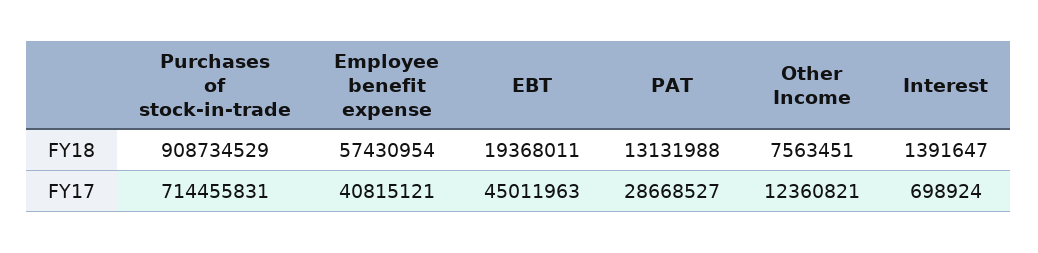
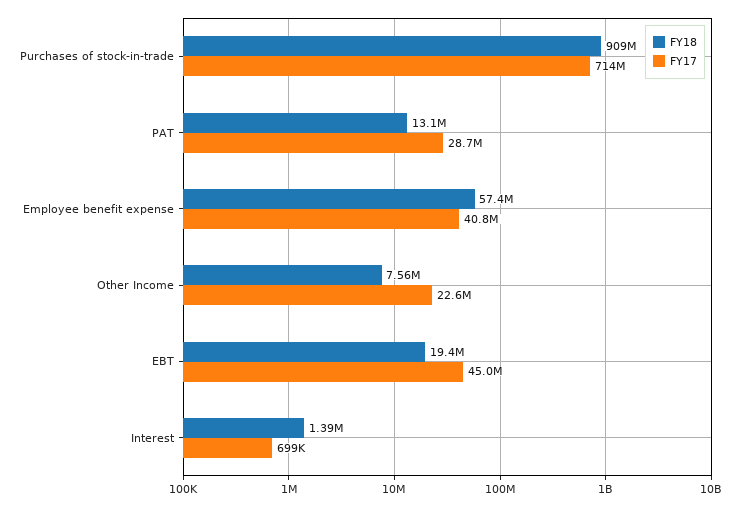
  {
    "FY18": {
      "Purchases of stock-in-trade": 908734529,
      "Employee benefit expense": 57430954,
      "EBT": 19368011,
      "PAT": 13131988,
      "Other Income": 7563451,
      "Interest": 1391647
    },
    "FY17": {
      "Purchases of stock-in-trade": 714455831,
      "Employee benefit expense": 40815121,
      "EBT": 45011963,
      "PAT": 28668527,
-     "Other Income": 12360821,
+     "Other Income": 22600000,
      "Interest": 698924
    }
  }

